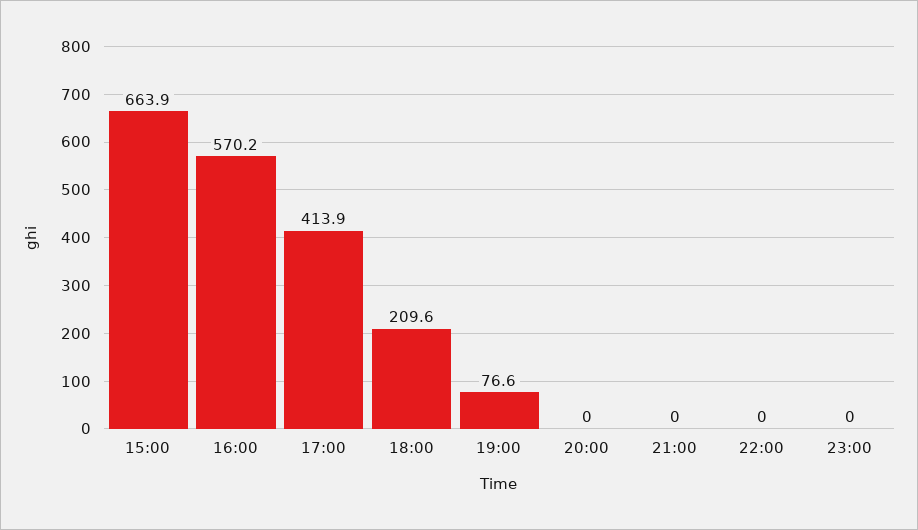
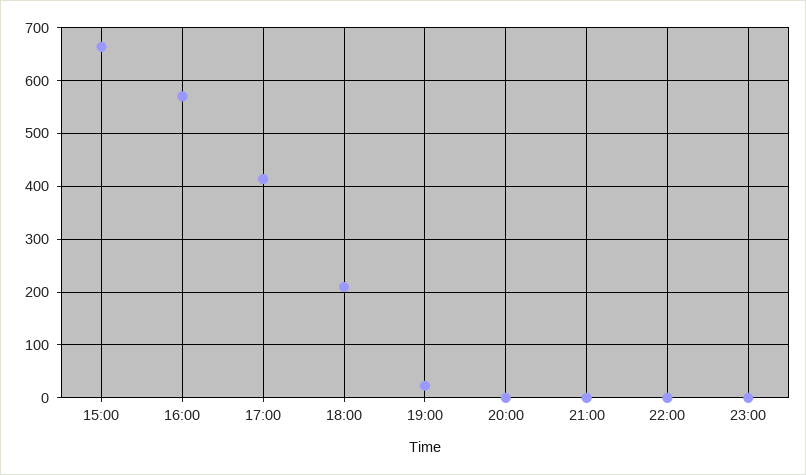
  {
    "15:00": 663.9,
    "16:00": 570.2,
    "17:00": 413.9,
    "18:00": 209.6,
-   "19:00": 76.6,
+   "19:00": 20,
    "20:00": 0,
    "21:00": 0,
    "22:00": 0,
    "23:00": 0
  }

